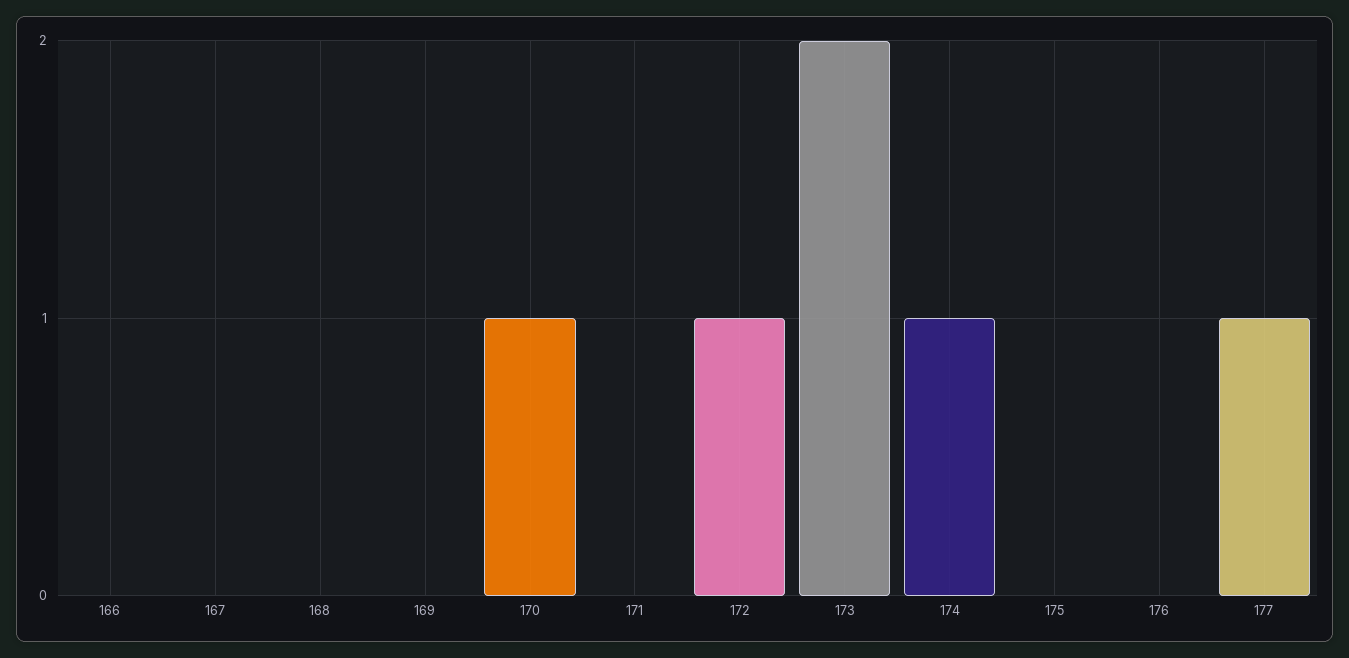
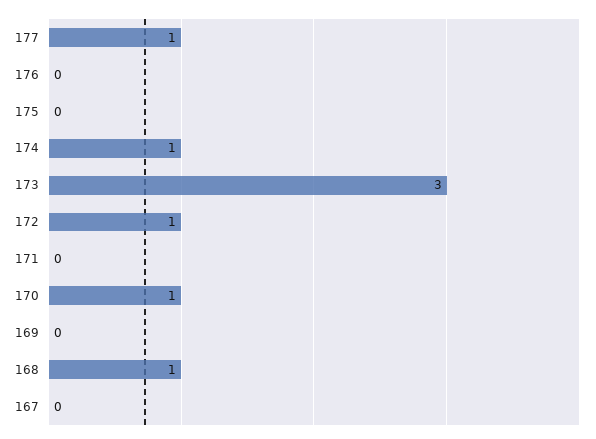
  {
-   "166": 0,
    "167": 0,
-   "168": 0,
+   "168": 1,
    "169": 0,
    "170": 1,
    "171": 0,
    "172": 1,
-   "173": 2,
+   "173": 3,
    "174": 1,
    "175": 0,
    "176": 0,
    "177": 1
  }

